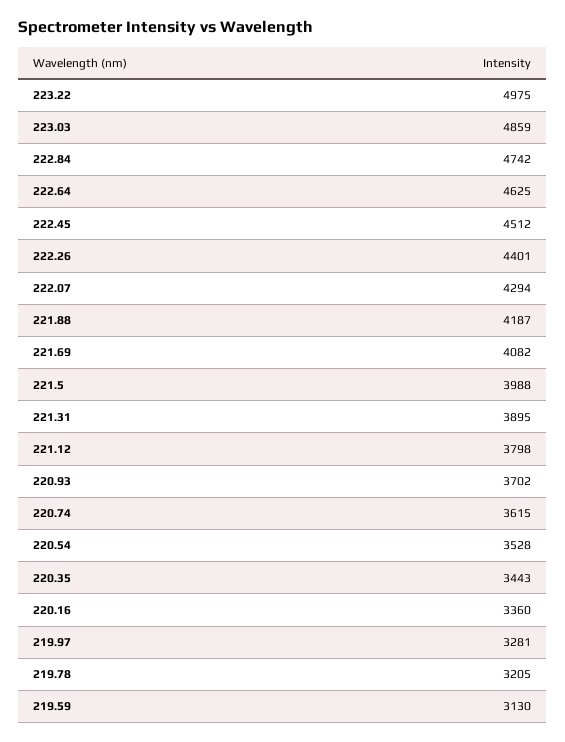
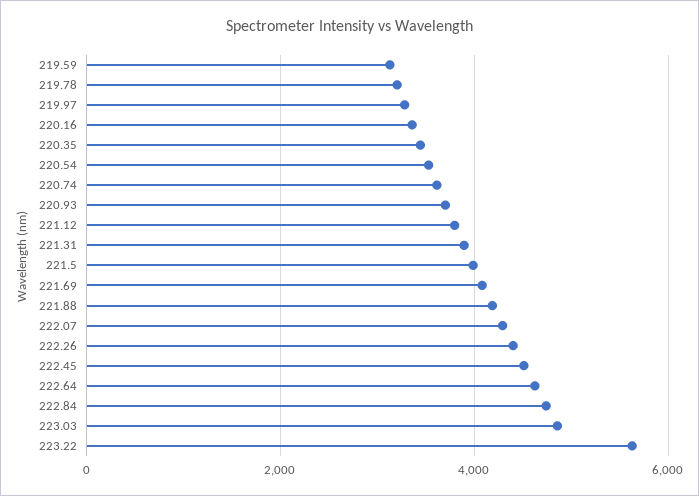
  {
-   "223.22": 4975,
+   "223.22": 5600,
    "223.03": 4859,
    "222.84": 4742,
    "222.64": 4625,
    "222.45": 4512,
    "222.26": 4401,
    "222.07": 4294,
    "221.88": 4187,
    "221.69": 4082,
    "221.5": 3988,
    "221.31": 3895,
    "221.12": 3798,
    "220.93": 3702,
    "220.74": 3615,
    "220.54": 3528,
    "220.35": 3443,
    "220.16": 3360,
    "219.97": 3281,
    "219.78": 3205,
    "219.59": 3130
  }

